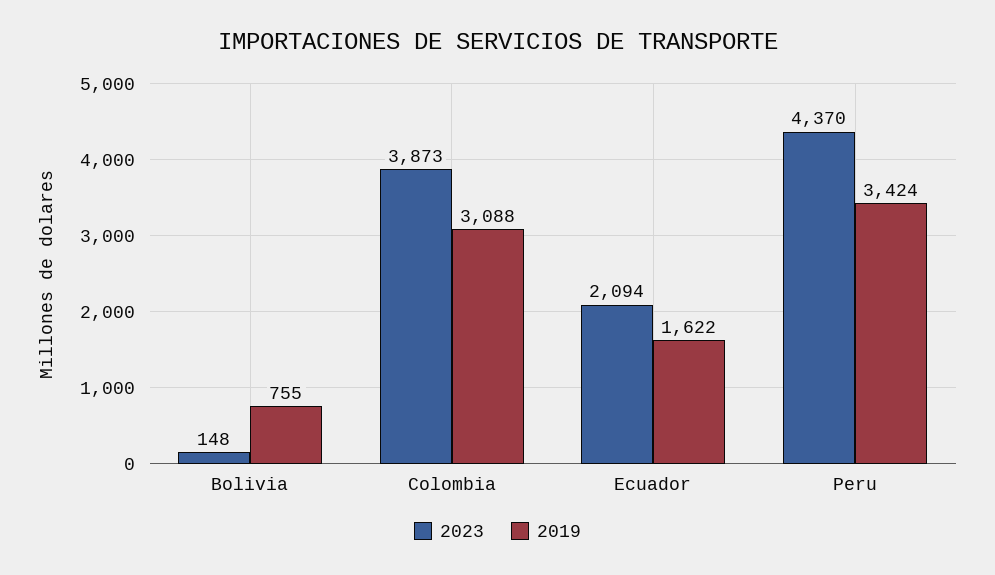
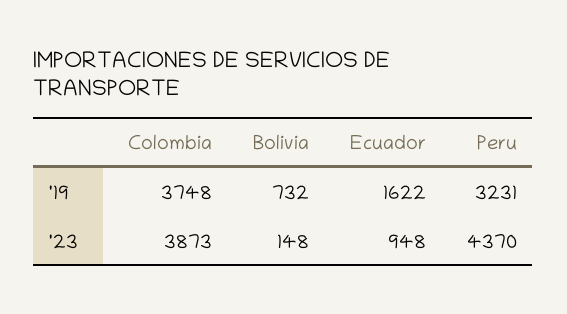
  {
    "2023": {
      "Bolivia": 148,
      "Colombia": 3873,
-     "Ecuador": 2094,
+     "Ecuador": 948,
      "Peru": 4370
    },
    "2019": {
-     "Bolivia": 755,
+     "Bolivia": 732,
-     "Colombia": 3088,
+     "Colombia": 3748,
      "Ecuador": 1622,
-     "Peru": 3424
+     "Peru": 3231
    }
  }

